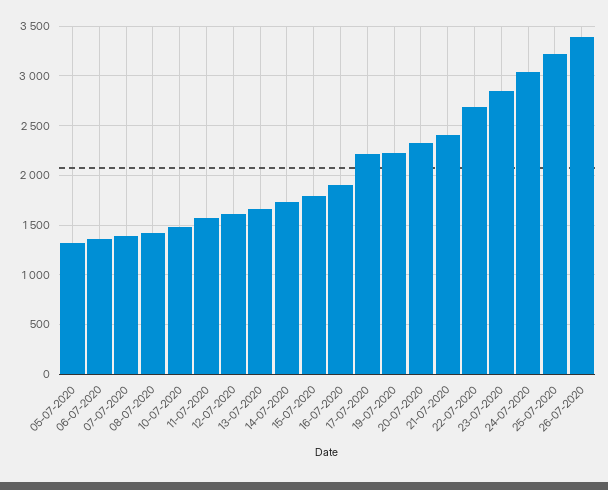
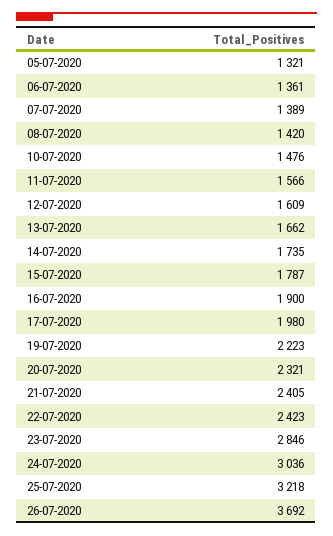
  {
    "05-07-2020": 1321,
    "06-07-2020": 1361,
    "07-07-2020": 1389,
    "08-07-2020": 1420,
    "10-07-2020": 1476,
    "11-07-2020": 1566,
    "12-07-2020": 1609,
    "13-07-2020": 1662,
    "14-07-2020": 1735,
    "15-07-2020": 1787,
    "16-07-2020": 1900,
-   "17-07-2020": 2200,
+   "17-07-2020": 1980,
    "19-07-2020": 2223,
    "20-07-2020": 2321,
    "21-07-2020": 2405,
-   "22-07-2020": 2700,
+   "22-07-2020": 2423,
    "23-07-2020": 2846,
    "24-07-2020": 3036,
    "25-07-2020": 3218,
-   "26-07-2020": 3400
+   "26-07-2020": 3692
  }

